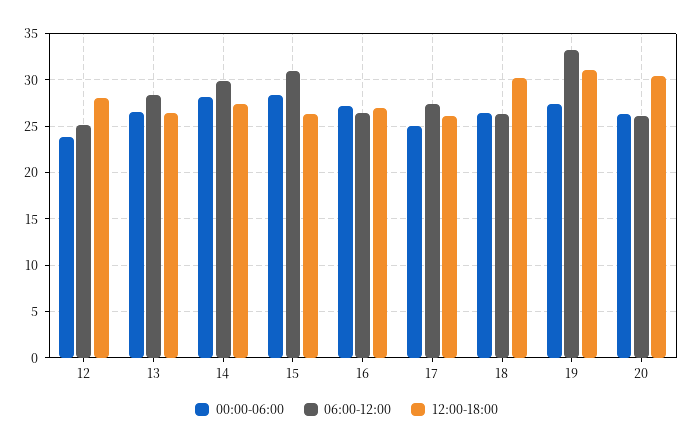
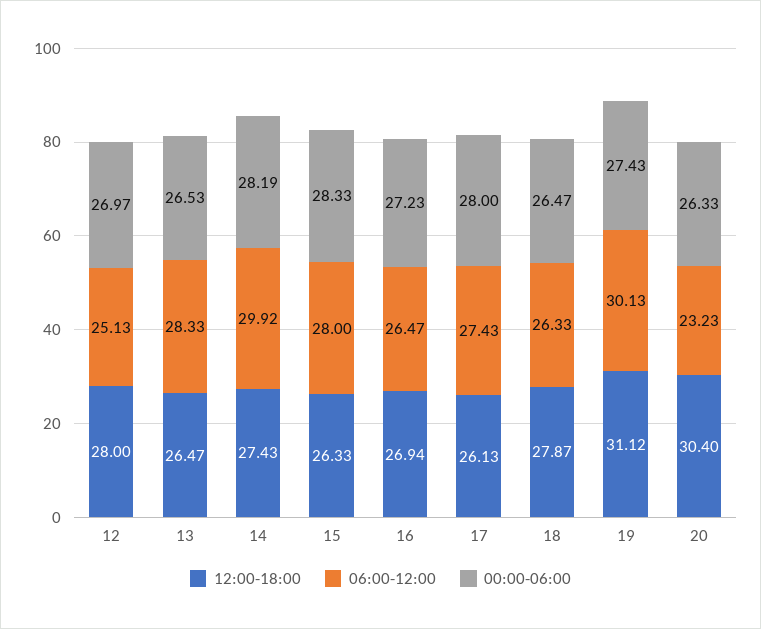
  {
    "00:00-06:00": {
-     "12": 24,
+     "12": 26.97,
      "13": 26.53,
      "14": 28.19,
      "15": 28.33,
      "16": 27.23,
-     "17": 25,
+     "17": 28,
      "18": 26.47,
      "19": 27.43,
      "20": 26.33
    },
    "06:00-12:00": {
      "12": 25.13,
      "13": 28.33,
      "14": 29.92,
-     "15": 31,
+     "15": 28,
      "16": 26.47,
      "17": 27.43,
      "18": 26.33,
-     "19": 33,
+     "19": 30.13,
-     "20": 26
+     "20": 23.23
    },
    "12:00-18:00": {
      "12": 28,
      "13": 26.47,
      "14": 27.43,
      "15": 26.33,
      "16": 26.94,
      "17": 26.13,
-     "18": 30,
+     "18": 27.87,
      "19": 31.12,
      "20": 30.4
    }
  }

